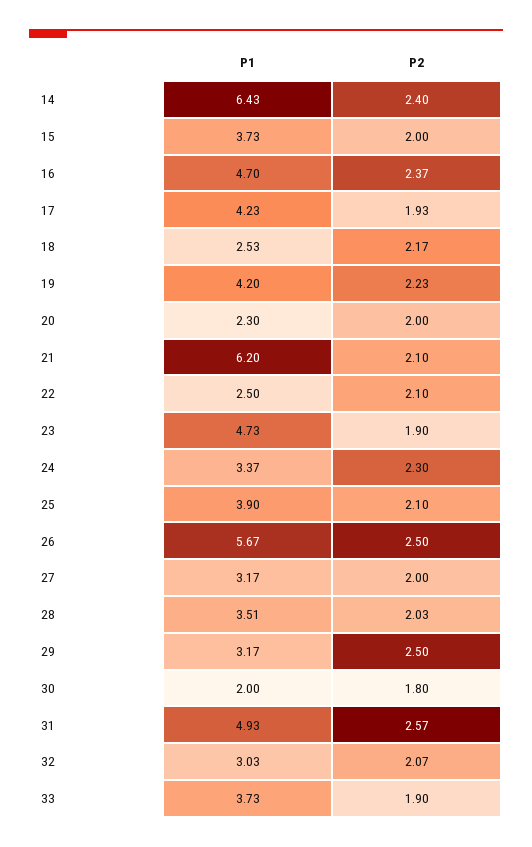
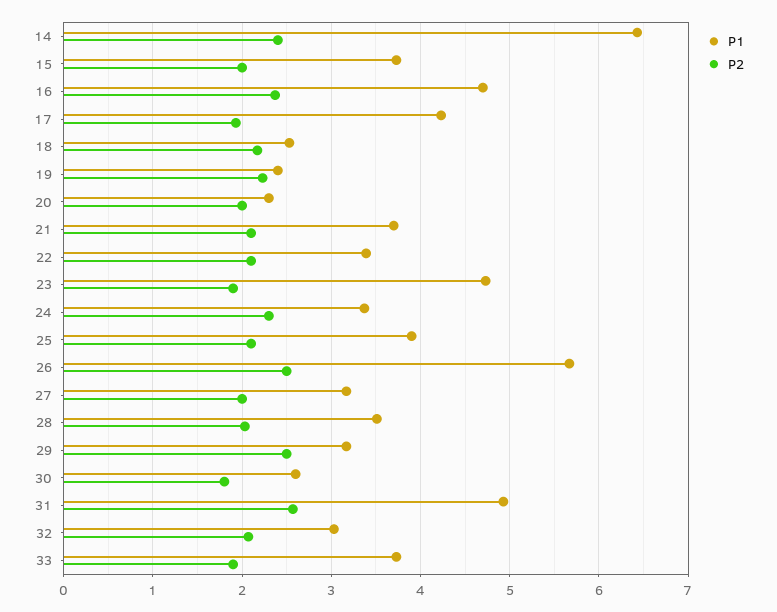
  {
    "P1": {
      "14": 6.43,
      "15": 3.73,
      "16": 4.7,
      "17": 4.23,
      "18": 2.53,
-     "19": 4.2,
+     "19": 2.4,
      "20": 2.3,
-     "21": 6.2,
+     "21": 3.7,
-     "22": 2.5,
+     "22": 3.4,
      "23": 4.73,
      "24": 3.37,
      "25": 3.9,
      "26": 5.67,
      "27": 3.17,
      "28": 3.51,
      "29": 3.17,
-     "30": 2,
+     "30": 2.6,
      "31": 4.93,
      "32": 3.03,
      "33": 3.73
    },
    "P2": {
      "14": 2.4,
      "15": 2,
      "16": 2.37,
      "17": 1.93,
      "18": 2.17,
      "19": 2.23,
      "20": 2,
      "21": 2.1,
      "22": 2.1,
      "23": 1.9,
      "24": 2.3,
      "25": 2.1,
      "26": 2.5,
      "27": 2,
      "28": 2.03,
      "29": 2.5,
      "30": 1.8,
      "31": 2.57,
      "32": 2.07,
      "33": 1.9
    }
  }

